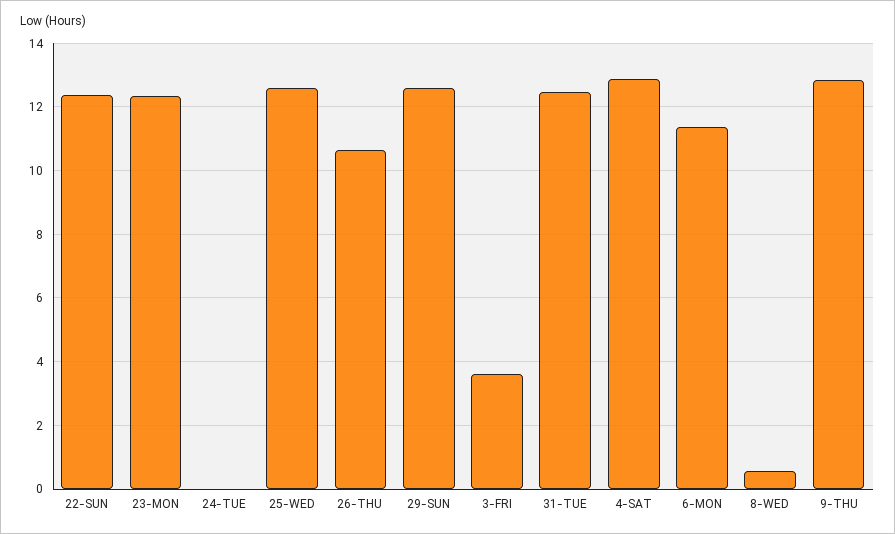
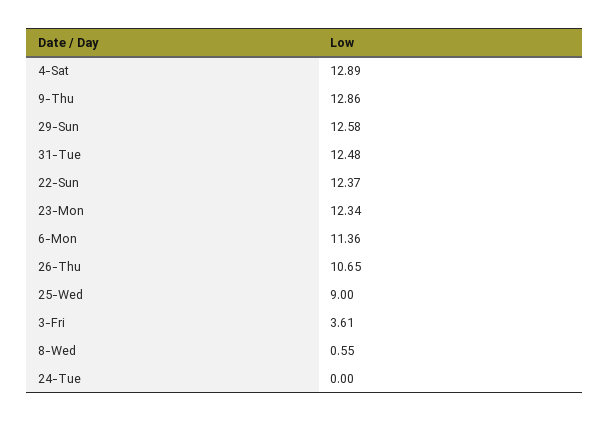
  {
    "22-SUN": 12.37,
    "23-MON": 12.34,
    "24-TUE": 0,
-   "25-WED": 12.6,
+   "25-WED": 9,
    "26-THU": 10.65,
    "29-SUN": 12.58,
    "3-FRI": 3.61,
    "31-TUE": 12.48,
    "4-SAT": 12.89,
    "6-MON": 11.36,
    "8-WED": 0.55,
    "9-THU": 12.86
  }

